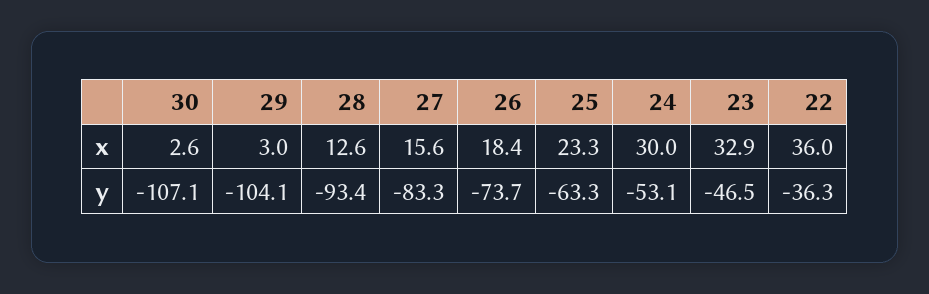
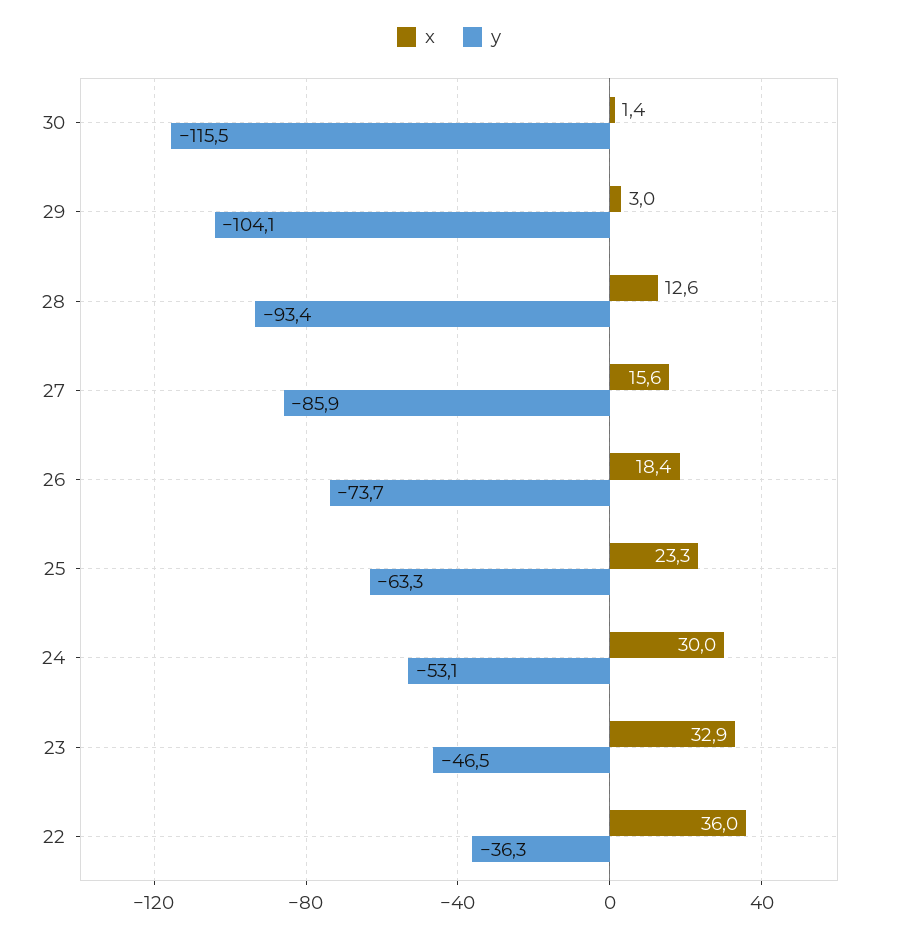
  {
    "x": {
-     "30": 2.6,
+     "30": 1.4,
      "29": 3,
      "28": 12.6,
      "27": 15.6,
      "26": 18.4,
      "25": 23.3,
      "24": 30,
      "23": 32.9,
      "22": 36
    },
    "y": {
-     "30": -107.1,
+     "30": -115.5,
      "29": -104.1,
      "28": -93.4,
-     "27": -83.3,
+     "27": -85.9,
      "26": -73.7,
      "25": -63.3,
      "24": -53.1,
      "23": -46.5,
      "22": -36.3
    }
  }

